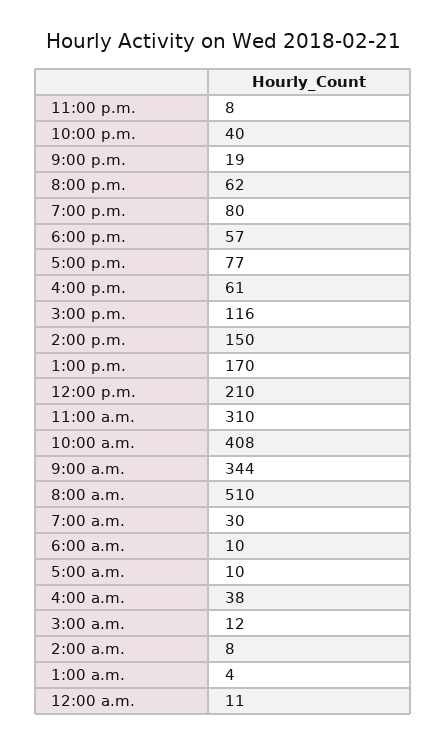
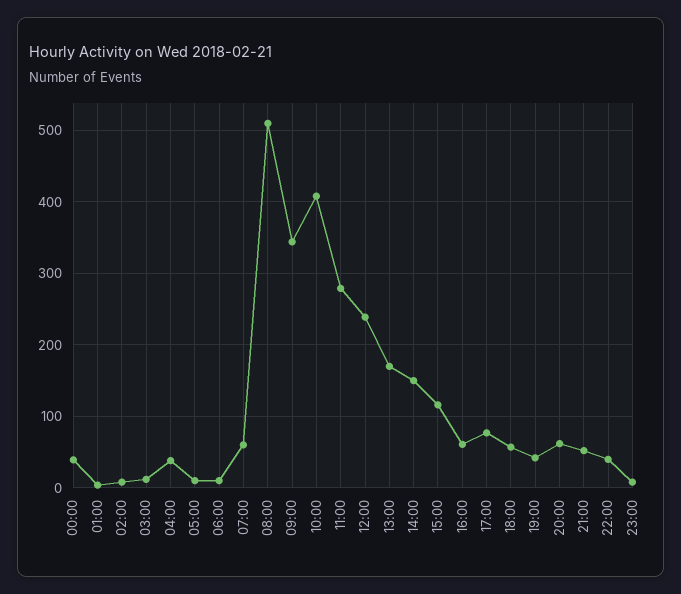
  {
    "11:00 p.m.": 8,
    "10:00 p.m.": 40,
-   "9:00 p.m.": 19,
+   "9:00 p.m.": 50,
    "8:00 p.m.": 62,
-   "7:00 p.m.": 80,
+   "7:00 p.m.": 40,
    "6:00 p.m.": 57,
    "5:00 p.m.": 77,
    "4:00 p.m.": 61,
    "3:00 p.m.": 116,
    "2:00 p.m.": 150,
    "1:00 p.m.": 170,
-   "12:00 p.m.": 210,
+   "12:00 p.m.": 240,
-   "11:00 a.m.": 310,
+   "11:00 a.m.": 280,
    "10:00 a.m.": 408,
    "9:00 a.m.": 344,
    "8:00 a.m.": 510,
-   "7:00 a.m.": 30,
+   "7:00 a.m.": 60,
    "6:00 a.m.": 10,
    "5:00 a.m.": 10,
    "4:00 a.m.": 38,
    "3:00 a.m.": 12,
    "2:00 a.m.": 8,
    "1:00 a.m.": 4,
-   "12:00 a.m.": 11
+   "12:00 a.m.": 40
  }

